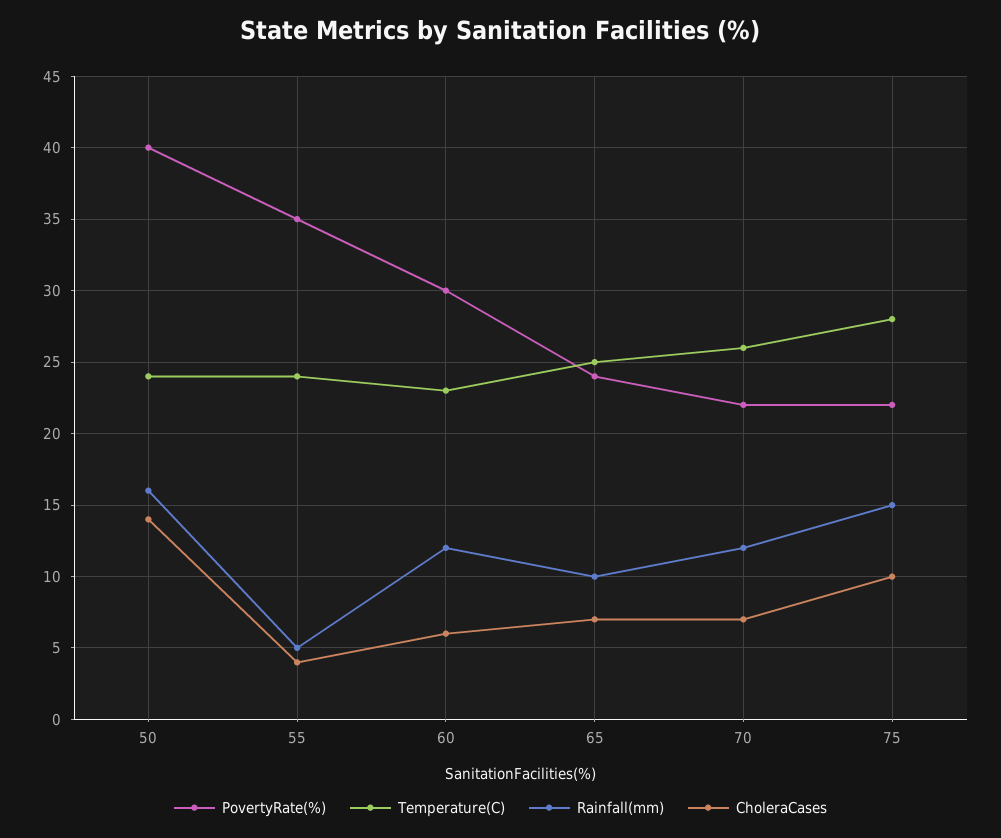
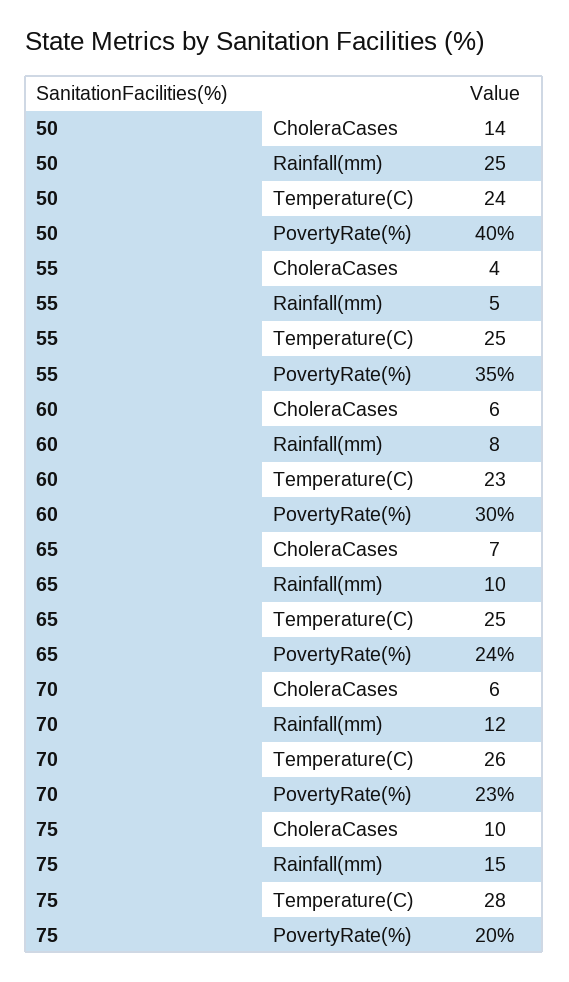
  {
    "PovertyRate(%)": {
      "50": 40,
      "55": 35,
      "60": 30,
      "65": 24,
-     "70": 22,
+     "70": 23,
-     "75": 22
+     "75": 20
    },
    "Temperature(C)": {
      "50": 24,
-     "55": 24,
+     "55": 25,
      "60": 23,
      "65": 25,
      "70": 26,
      "75": 28
    },
    "Rainfall(mm)": {
-     "50": 16,
+     "50": 25,
      "55": 5,
-     "60": 12,
+     "60": 8,
      "65": 10,
      "70": 12,
      "75": 15
    },
    "CholeraCases": {
      "50": 14,
      "55": 4,
      "60": 6,
      "65": 7,
-     "70": 7,
+     "70": 6,
      "75": 10
    }
  }

